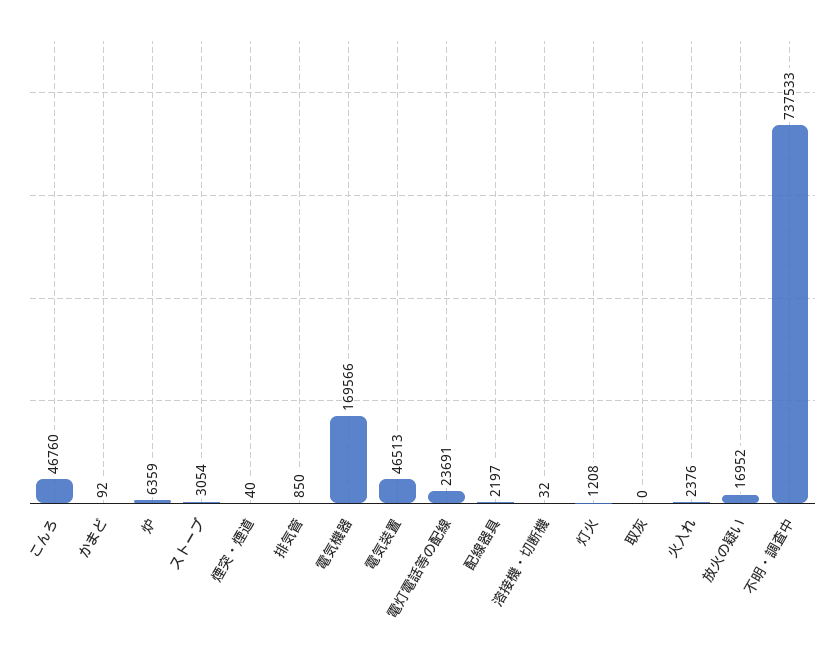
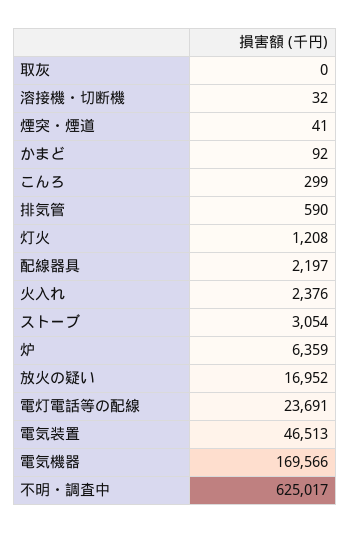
  {
-   "こんろ": 46760,
+   "こんろ": 299,
    "かまど": 92,
    "炉": 6359,
    "ストーブ": 3054,
-   "煙突・煙道": 40,
+   "煙突・煙道": 41,
-   "排気管": 850,
+   "排気管": 590,
    "電気機器": 169566,
    "電気装置": 46513,
    "電灯電話等の配線": 23691,
    "配線器具": 2197,
    "溶接機・切断機": 32,
    "灯火": 1208,
    "取灰": 0,
    "火入れ": 2376,
    "放火の疑い": 16952,
-   "不明・調査中": 737533
+   "不明・調査中": 625017
  }

